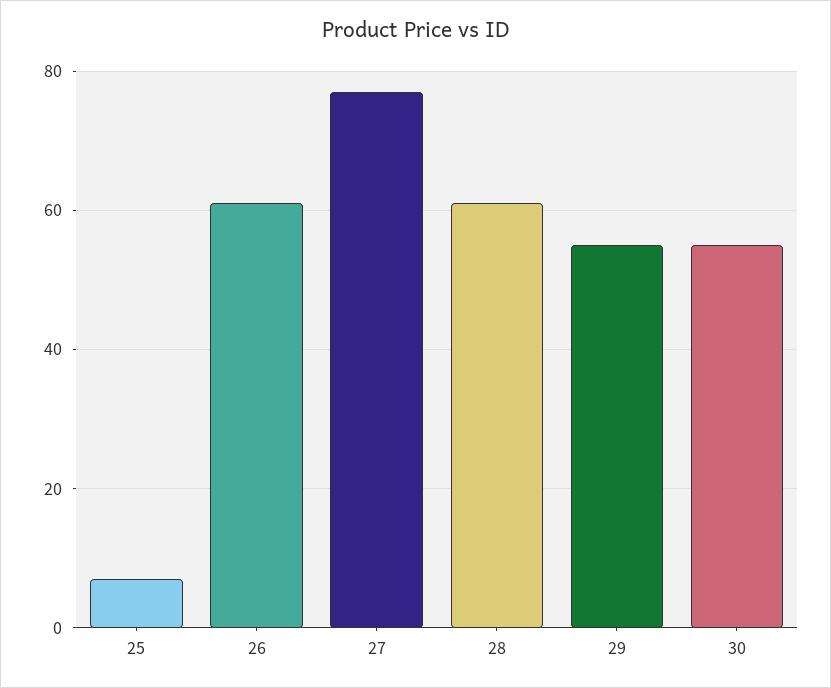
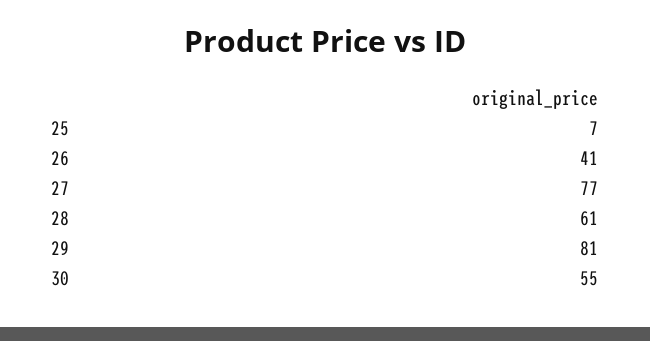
  {
    "25": 7,
-   "26": 60,
+   "26": 41,
    "27": 77,
    "28": 61,
-   "29": 55,
+   "29": 81,
    "30": 55
  }

